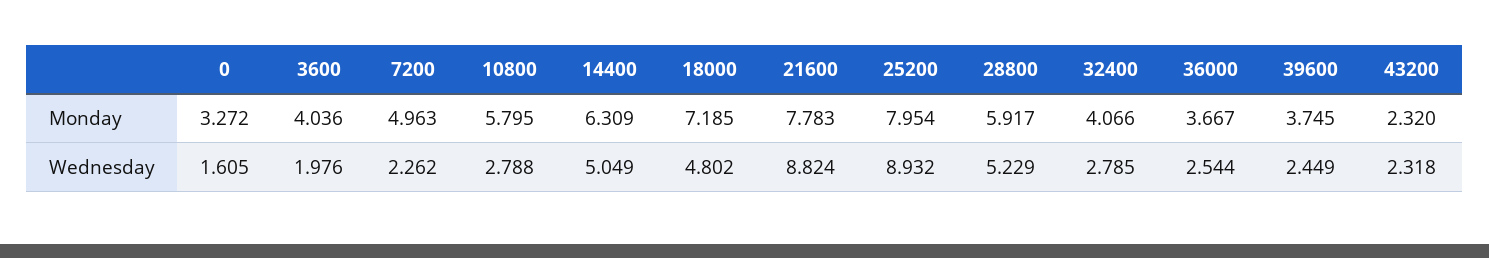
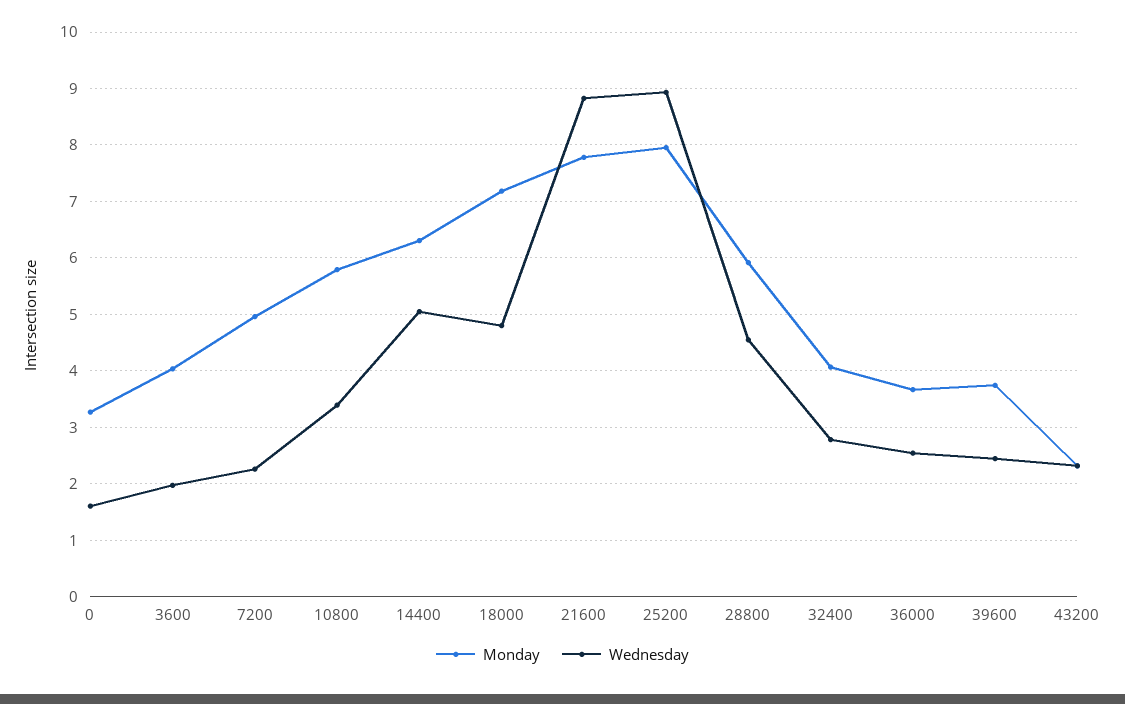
  {
    "Monday": {
      "0": 3.272,
      "3600": 4.036,
      "7200": 4.963,
      "10800": 5.795,
      "14400": 6.309,
      "18000": 7.185,
      "21600": 7.783,
      "25200": 7.954,
      "28800": 5.917,
      "32400": 4.066,
      "36000": 3.667,
      "39600": 3.745,
      "43200": 2.32
    },
    "Wednesday": {
      "0": 1.605,
      "3600": 1.976,
      "7200": 2.262,
-     "10800": 2.788,
+     "10800": 3.4,
      "14400": 5.049,
      "18000": 4.802,
      "21600": 8.824,
      "25200": 8.932,
-     "28800": 5.229,
+     "28800": 4.6,
      "32400": 2.785,
      "36000": 2.544,
      "39600": 2.449,
      "43200": 2.318
    }
  }

